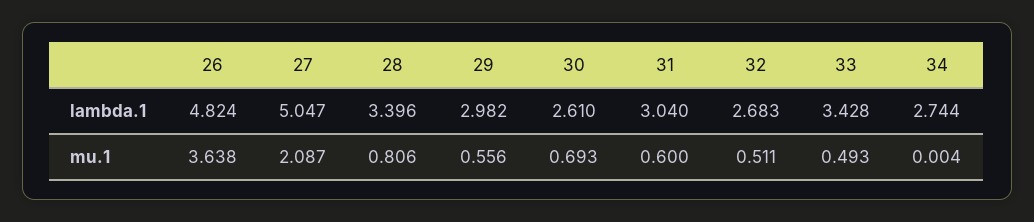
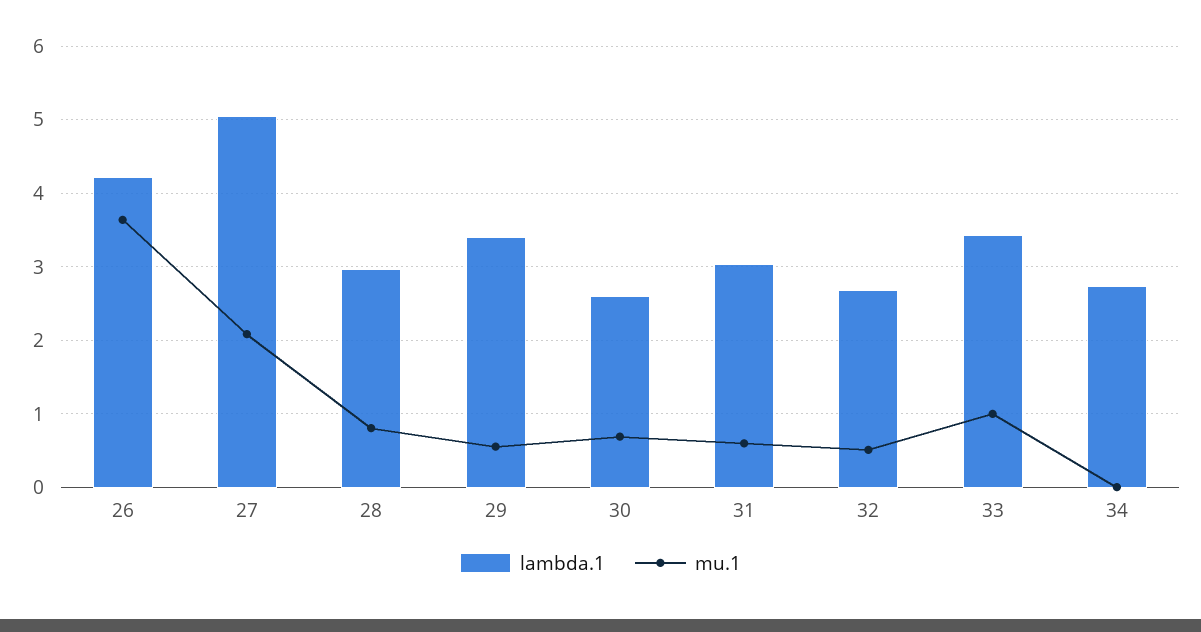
  {
    "lambda.1": {
-     "26": 4.824,
+     "26": 4.2,
      "27": 5.047,
-     "28": 3.396,
+     "28": 3,
-     "29": 2.982,
+     "29": 3.4,
      "30": 2.61,
      "31": 3.04,
      "32": 2.683,
      "33": 3.428,
      "34": 2.744
    },
    "mu.1": {
      "26": 3.638,
      "27": 2.087,
      "28": 0.806,
      "29": 0.556,
      "30": 0.693,
      "31": 0.6,
      "32": 0.511,
-     "33": 0.493,
+     "33": 1,
      "34": 0.004
    }
  }

